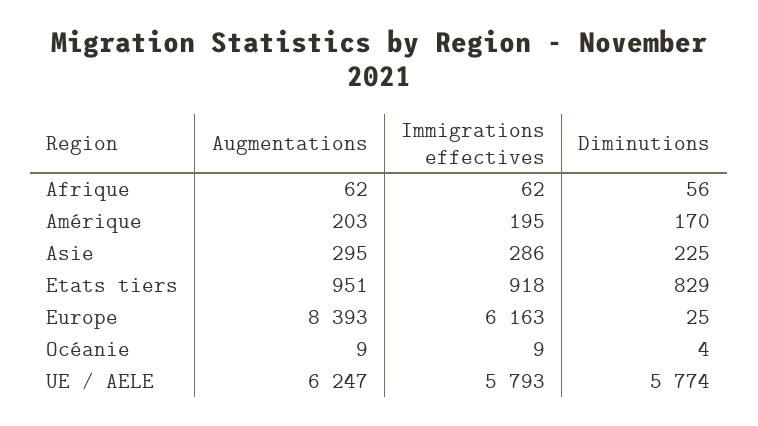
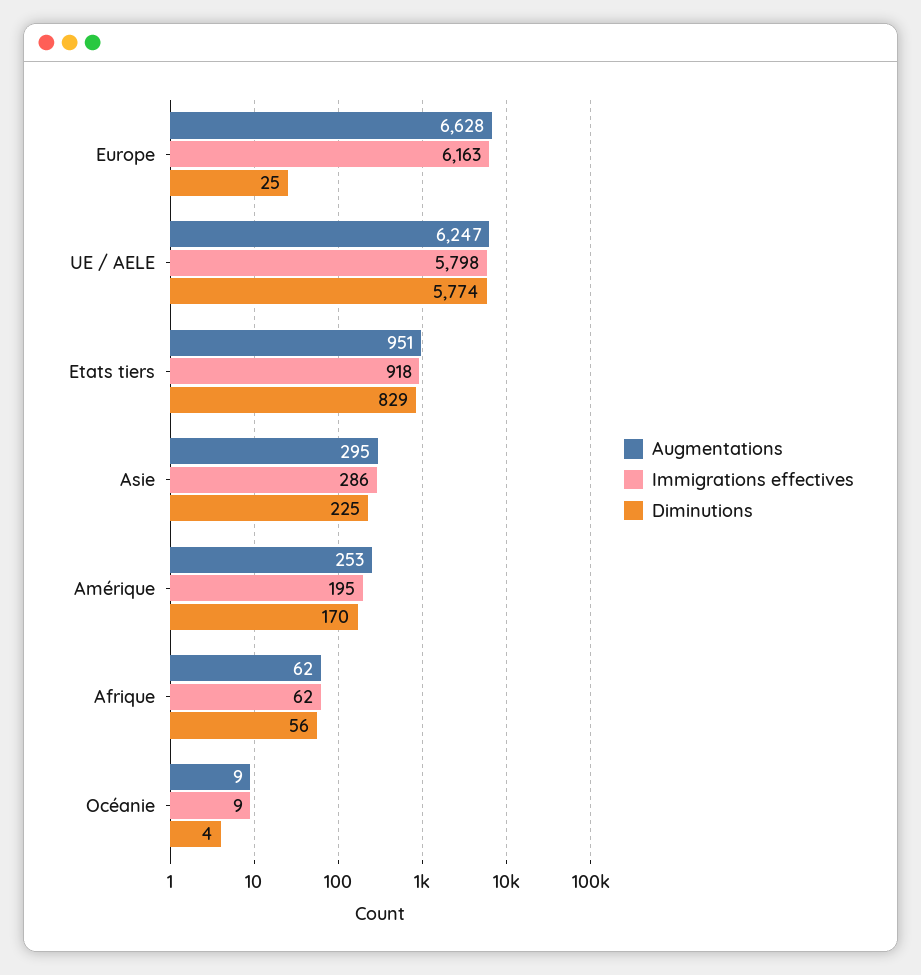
  {
    "Augmentations": {
      "Afrique": 62,
-     "Amérique": 203,
+     "Amérique": 253,
      "Asie": 295,
      "Etats tiers": 951,
-     "Europe": 8393,
+     "Europe": 6628,
      "Océanie": 9,
      "UE / AELE": 6247
    },
    "Immigrations effectives": {
      "Afrique": 62,
      "Amérique": 195,
      "Asie": 286,
      "Etats tiers": 918,
      "Europe": 6163,
      "Océanie": 9,
-     "UE / AELE": 5793
+     "UE / AELE": 5798
    },
    "Diminutions": {
      "Afrique": 56,
      "Amérique": 170,
      "Asie": 225,
      "Etats tiers": 829,
      "Europe": 25,
      "Océanie": 4,
      "UE / AELE": 5774
    }
  }

